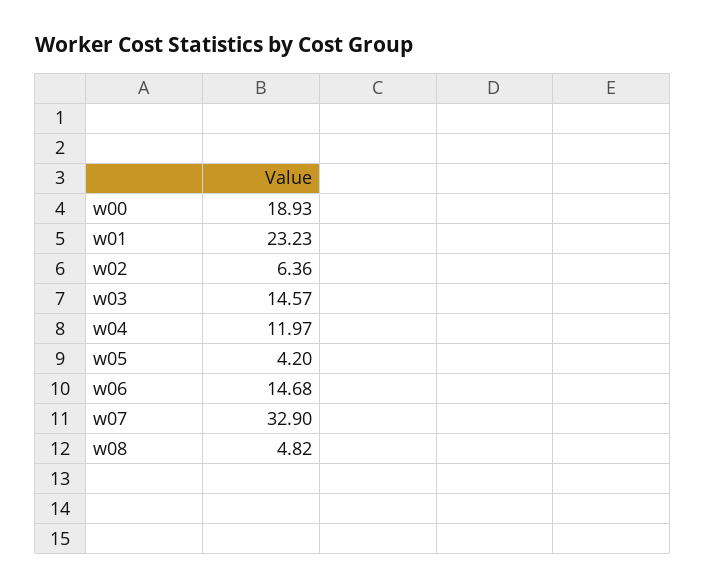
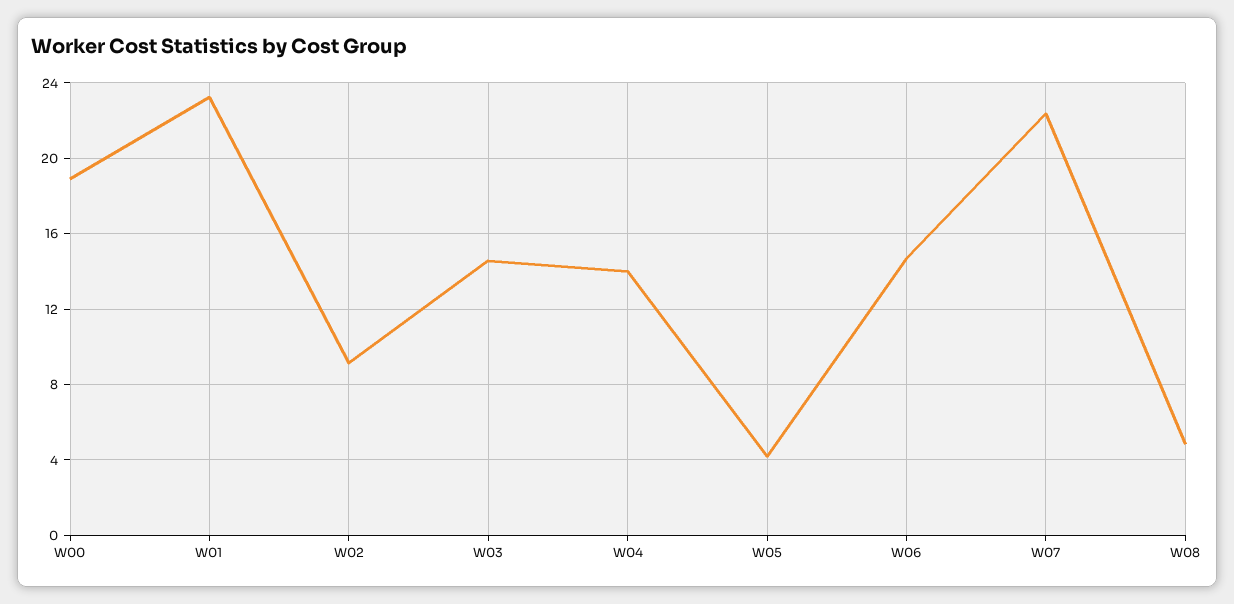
  {
    "w00": 18.93,
    "w01": 23.23,
-   "w02": 6.36,
+   "w02": 9,
    "w03": 14.57,
-   "w04": 11.97,
+   "w04": 14,
    "w05": 4.2,
    "w06": 14.68,
-   "w07": 32.9,
+   "w07": 22.5,
    "w08": 4.82
  }

